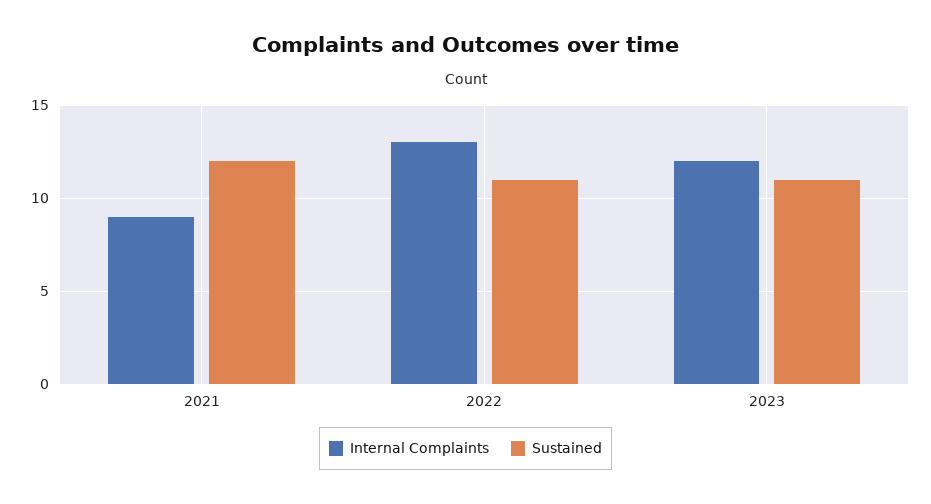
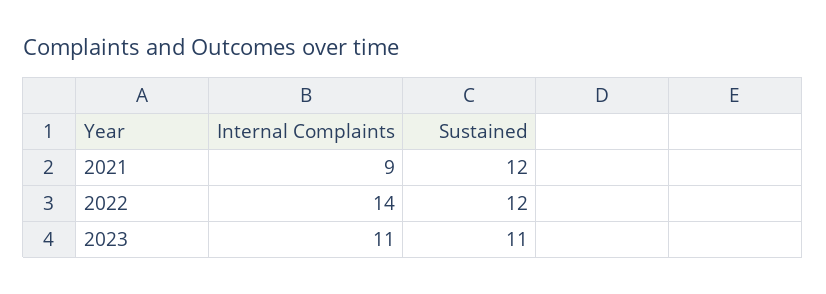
  {
    "Internal Complaints": {
      "2021": 9,
-     "2022": 13,
+     "2022": 14,
-     "2023": 12
+     "2023": 11
    },
    "Sustained": {
      "2021": 12,
-     "2022": 11,
+     "2022": 12,
      "2023": 11
    }
  }

